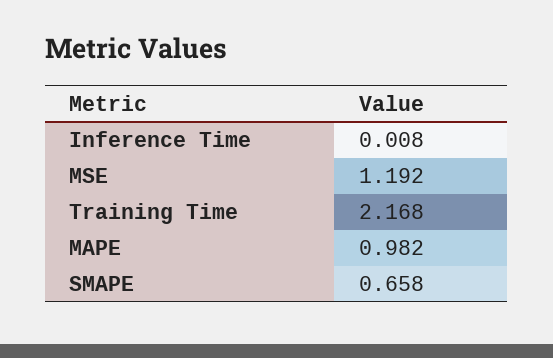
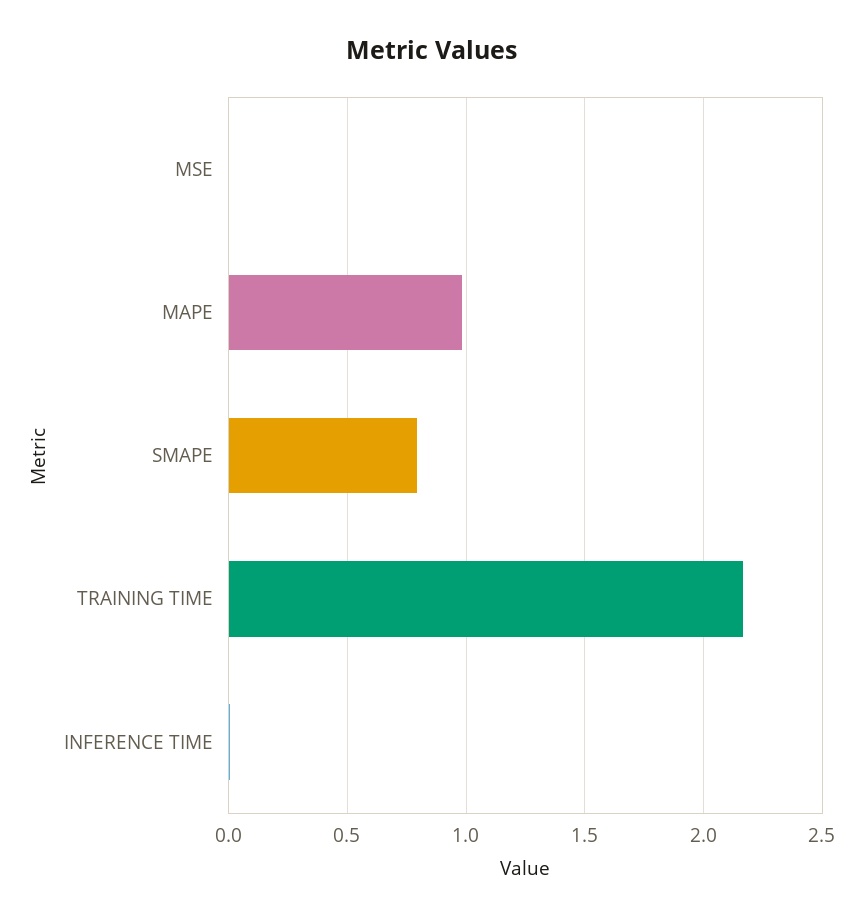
  {
    "Inference Time": 0.008,
-   "MSE": 1.192,
+   "MSE": 0,
    "Training Time": 2.168,
    "MAPE": 0.982,
-   "SMAPE": 0.658
+   "SMAPE": 0.8
  }

